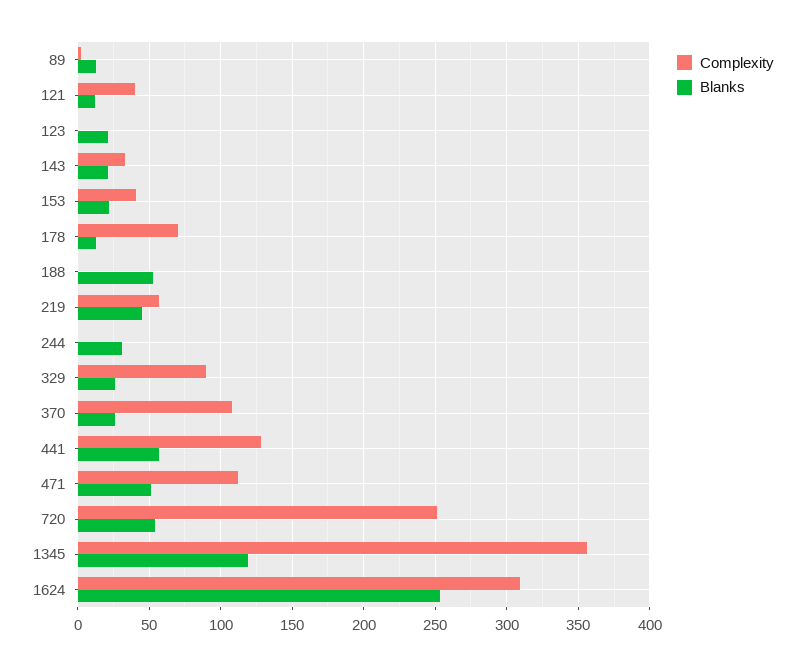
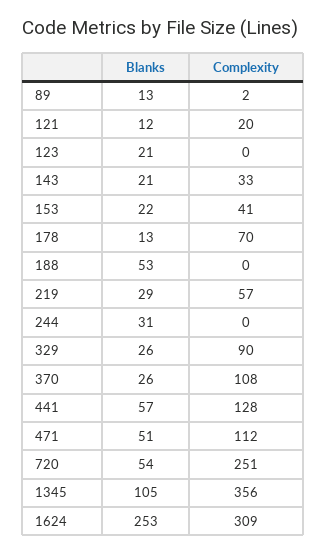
  {
    "Complexity": {
      "89": 2,
-     "121": 40,
+     "121": 20,
      "123": 0,
      "143": 33,
      "153": 41,
      "178": 70,
      "188": 0,
      "219": 57,
      "244": 0,
      "329": 90,
      "370": 108,
      "441": 128,
      "471": 112,
      "720": 251,
      "1345": 356,
      "1624": 309
    },
    "Blanks": {
      "89": 13,
      "121": 12,
      "123": 21,
      "143": 21,
      "153": 22,
      "178": 13,
      "188": 53,
-     "219": 45,
+     "219": 29,
      "244": 31,
      "329": 26,
      "370": 26,
      "441": 57,
      "471": 51,
      "720": 54,
-     "1345": 120,
+     "1345": 105,
      "1624": 253
    }
  }

